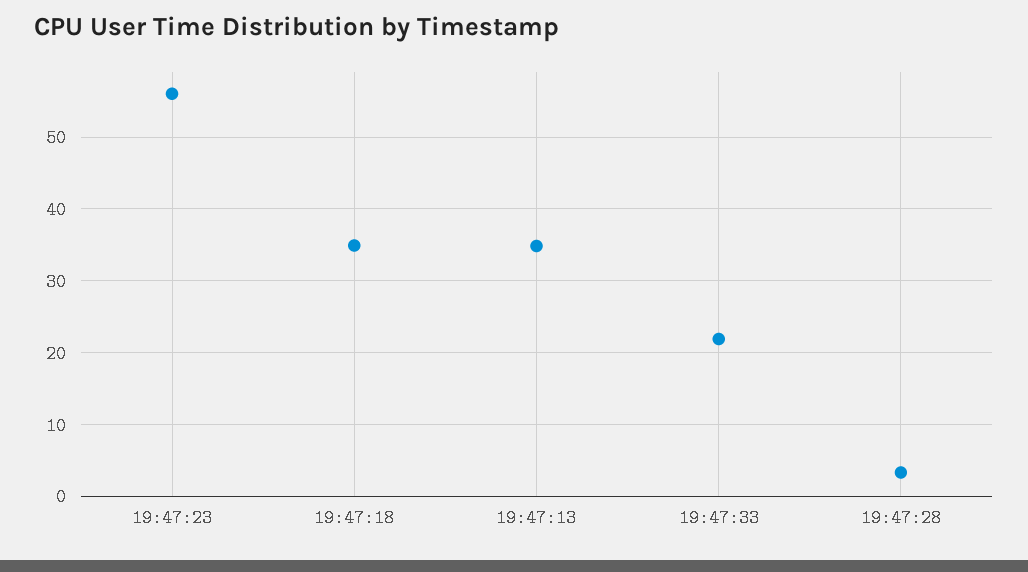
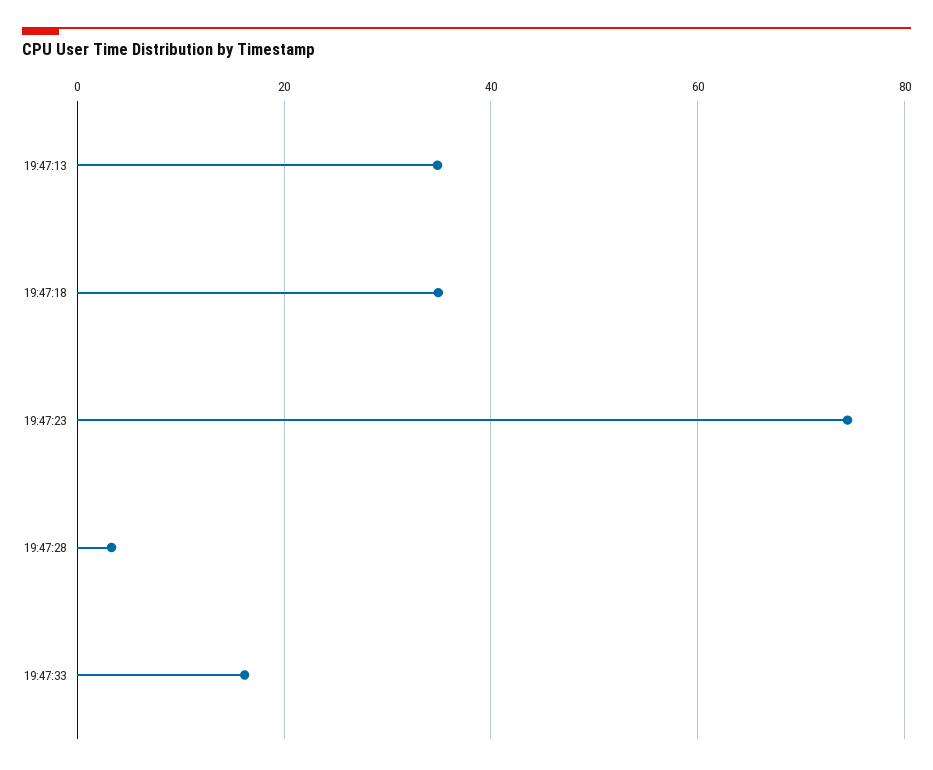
  {
-   "19:47:23": 56,
+   "19:47:23": 74,
    "19:47:18": 35,
    "19:47:13": 35,
-   "19:47:33": 22,
+   "19:47:33": 16,
    "19:47:28": 3
  }

